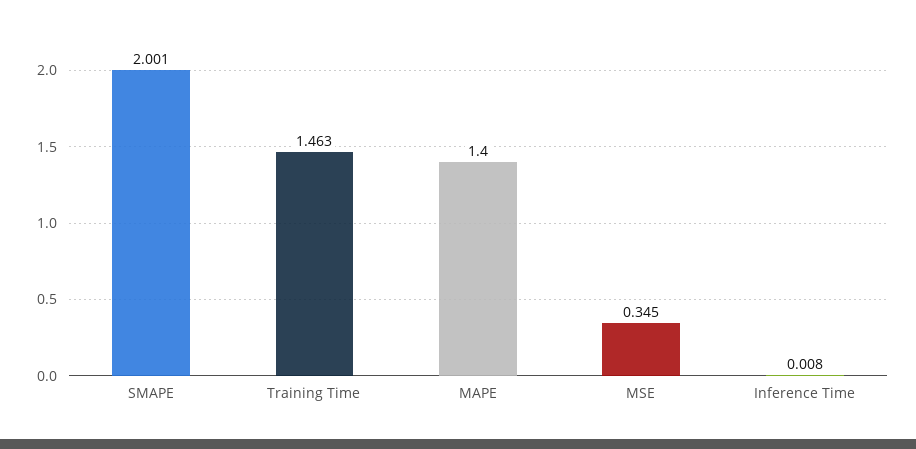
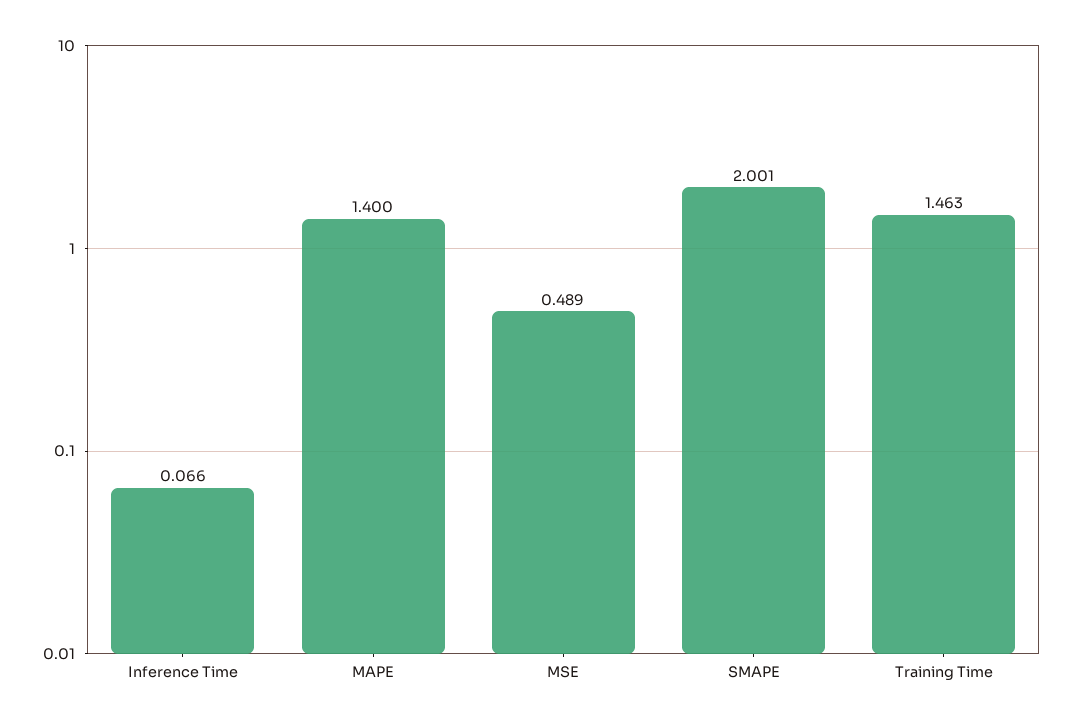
  {
    "SMAPE": 2.001,
    "Training Time": 1.463,
    "MAPE": 1.4,
-   "MSE": 0.345,
+   "MSE": 0.489,
-   "Inference Time": 0.008
+   "Inference Time": 0.066
  }

